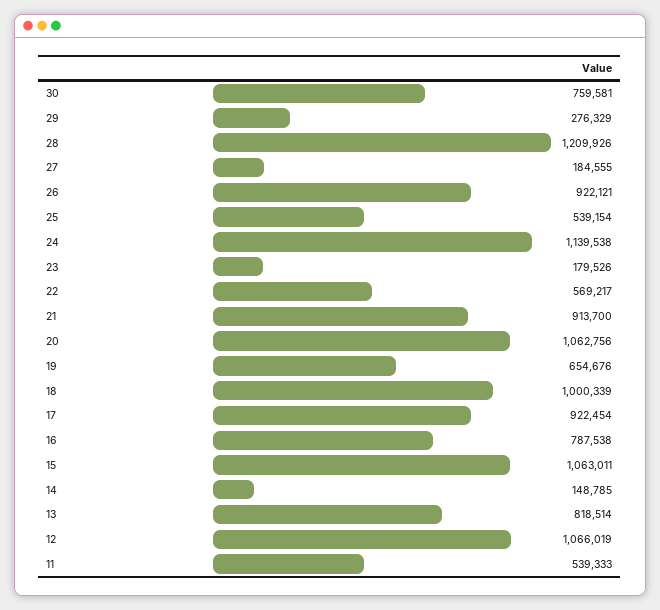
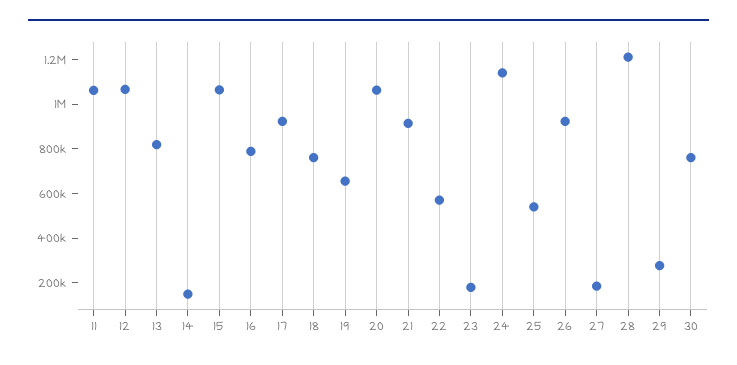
  {
    "30": 759581,
    "29": 276329,
    "28": 1209926,
    "27": 184555,
    "26": 922121,
    "25": 539154,
    "24": 1139538,
    "23": 179526,
    "22": 569217,
    "21": 913700,
    "20": 1062756,
    "19": 654676,
-   "18": 1000339,
+   "18": 750000,
    "17": 922454,
    "16": 787538,
    "15": 1063011,
    "14": 148785,
    "13": 818514,
    "12": 1066019,
-   "11": 539333
+   "11": 1050000
  }

